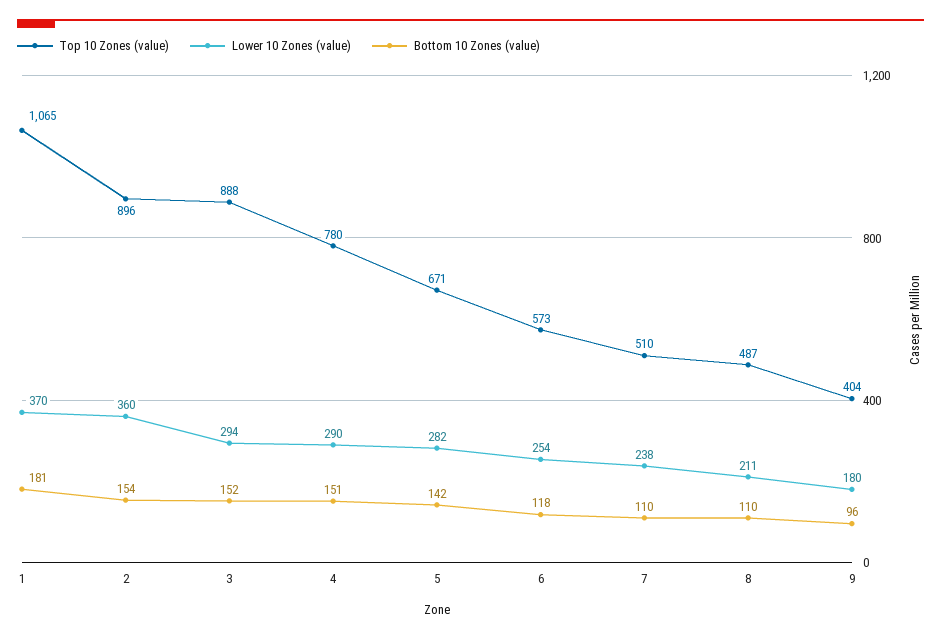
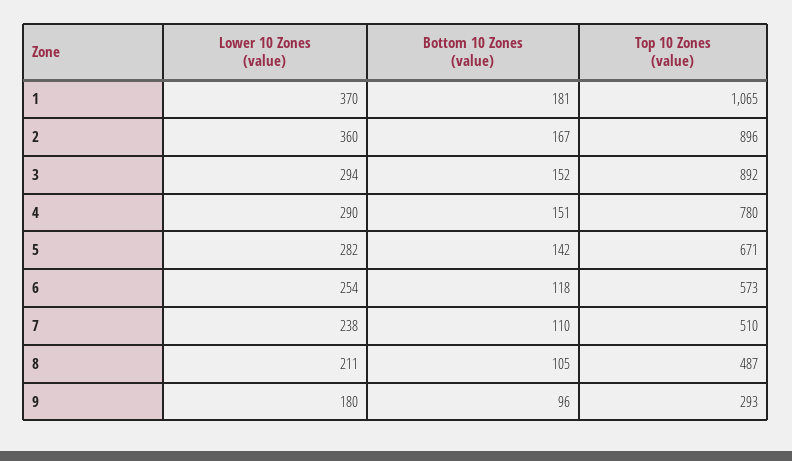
  {
    "Top 10 Zones (value)": {
      "1": 1065,
      "2": 896,
-     "3": 888,
+     "3": 892,
      "4": 780,
      "5": 671,
      "6": 573,
      "7": 510,
      "8": 487,
-     "9": 404
+     "9": 293
    },
    "Lower 10 Zones (value)": {
      "1": 370,
      "2": 360,
      "3": 294,
      "4": 290,
      "5": 282,
      "6": 254,
      "7": 238,
      "8": 211,
      "9": 180
    },
    "Bottom 10 Zones (value)": {
      "1": 181,
-     "2": 154,
+     "2": 167,
      "3": 152,
      "4": 151,
      "5": 142,
      "6": 118,
      "7": 110,
-     "8": 110,
+     "8": 105,
      "9": 96
    }
  }

